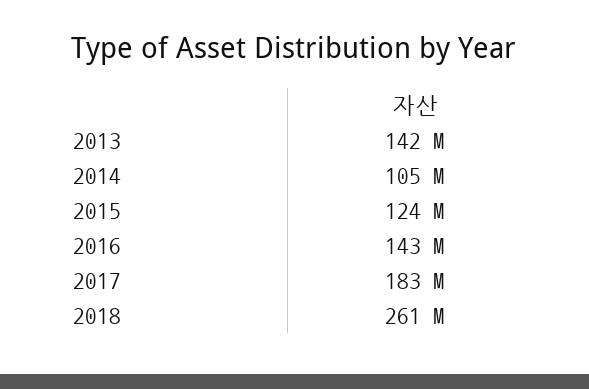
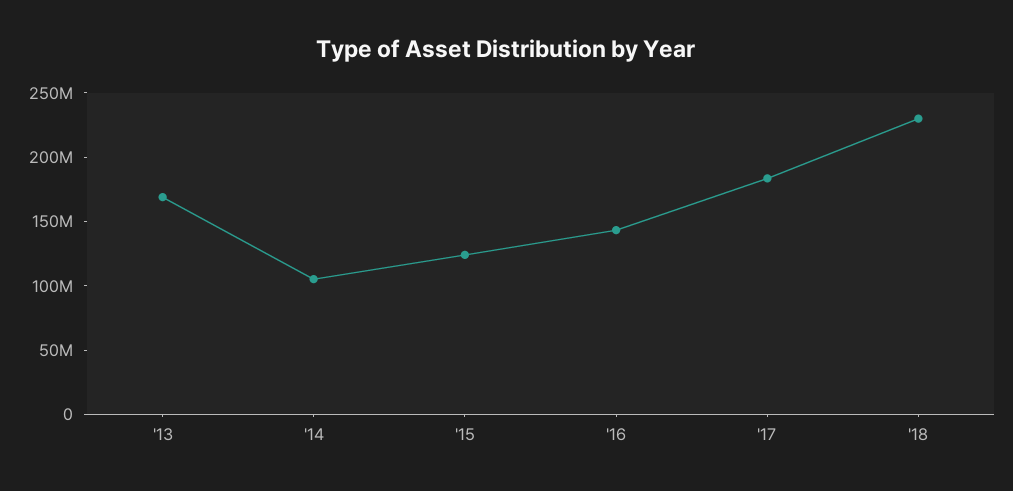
  {
-   "2013": 142000000,
+   "2013": 170000000,
    "2014": 105000000,
    "2015": 124000000,
    "2016": 143000000,
    "2017": 183000000,
-   "2018": 261000000
+   "2018": 230000000
  }

